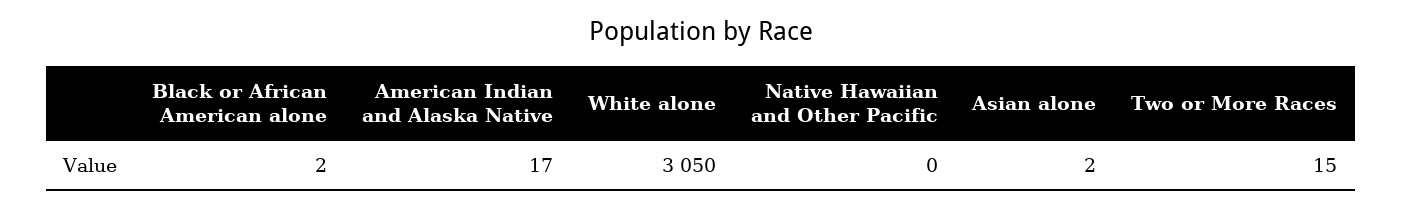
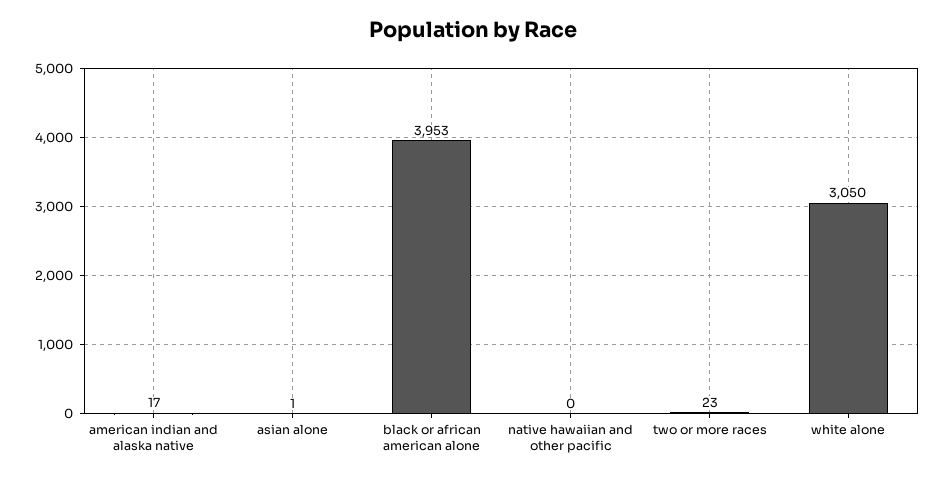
  {
-   "Black or African American alone": 2,
+   "Black or African American alone": 3953,
    "American Indian and Alaska Native": 17,
    "White alone": 3050,
    "Native Hawaiian and Other Pacific": 0,
-   "Asian alone": 2,
+   "Asian alone": 1,
-   "Two or More Races": 15
+   "Two or More Races": 23
  }

